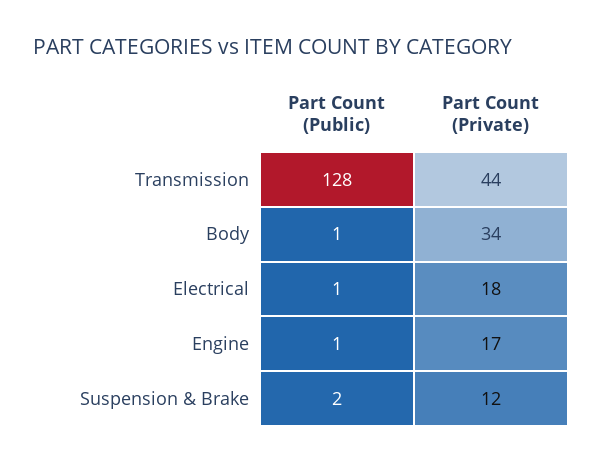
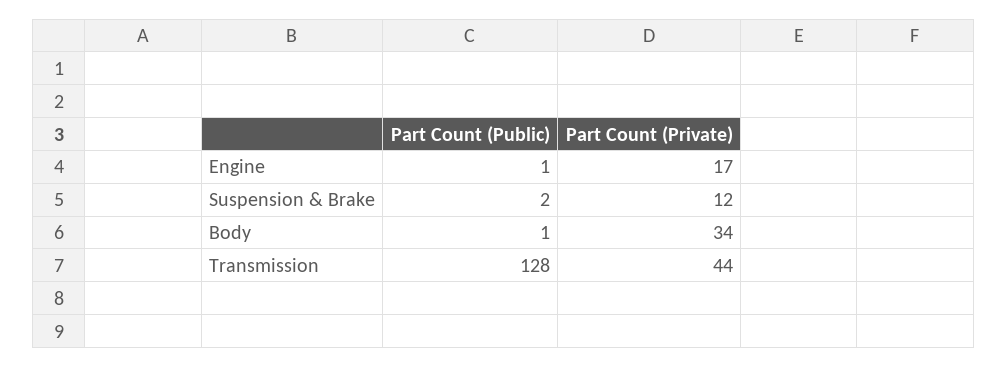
  {
    "Part Count (Public)": {
      "Transmission": 128,
      "Body": 1,
-     "Electrical": 1,
      "Engine": 1,
      "Suspension & Brake": 2
    },
    "Part Count (Private)": {
      "Transmission": 44,
      "Body": 34,
-     "Electrical": 18,
      "Engine": 17,
      "Suspension & Brake": 12
    }
  }

